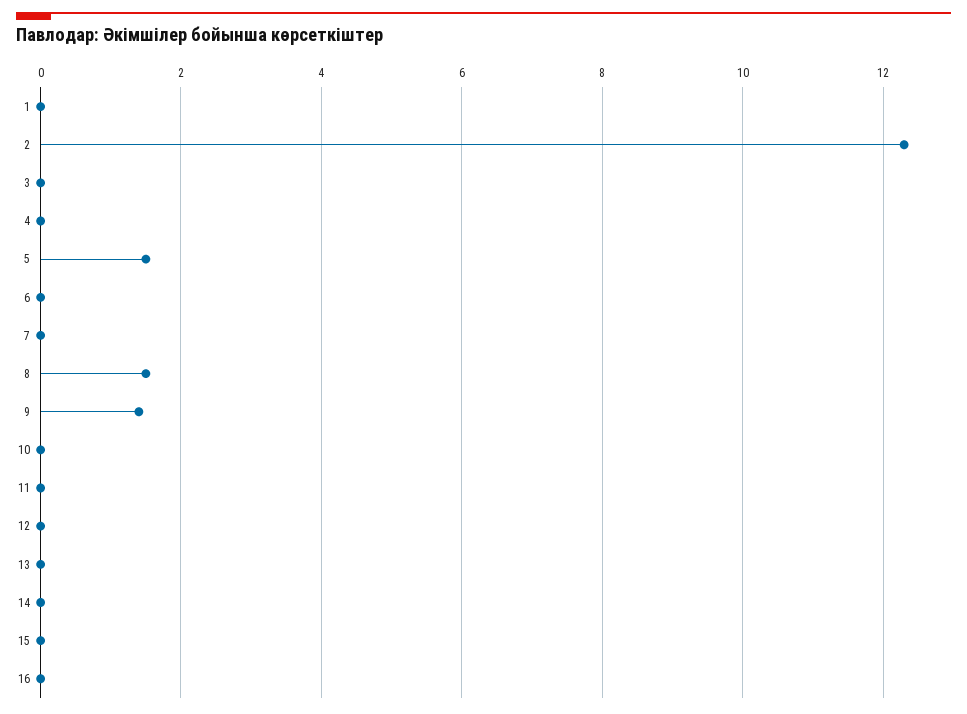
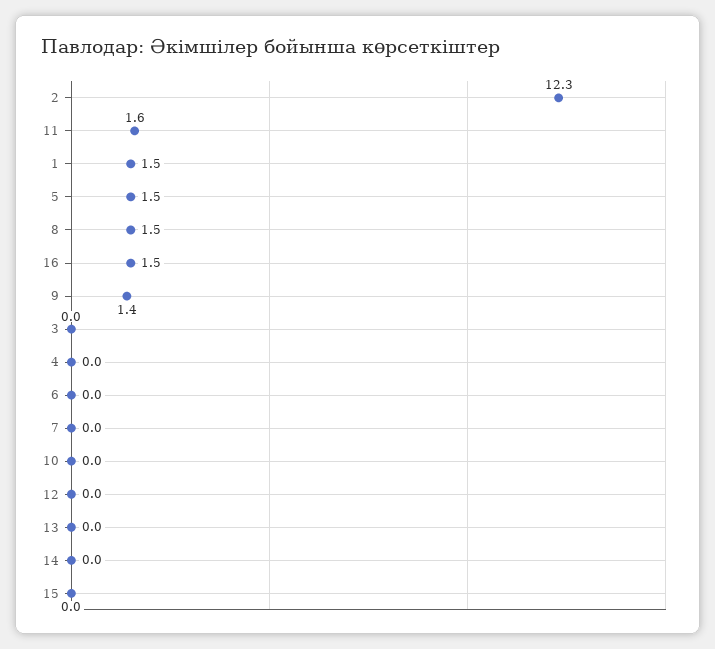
  {
-   "1": 0,
+   "1": 1.5,
    "2": 12.3,
    "3": 0,
    "4": 0,
    "5": 1.5,
    "6": 0,
    "7": 0,
    "8": 1.5,
    "9": 1.4,
    "10": 0,
-   "11": 0,
+   "11": 1.6,
    "12": 0,
    "13": 0,
    "14": 0,
    "15": 0,
-   "16": 0
+   "16": 1.5
  }

